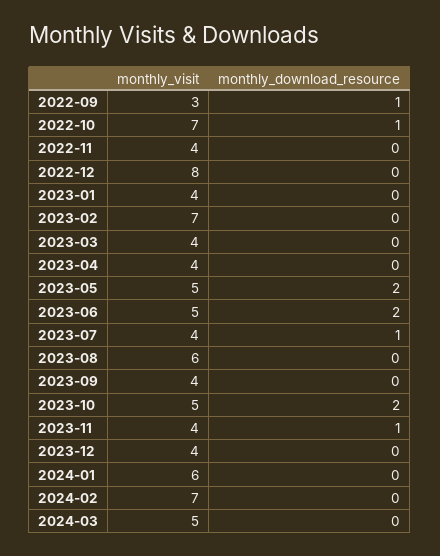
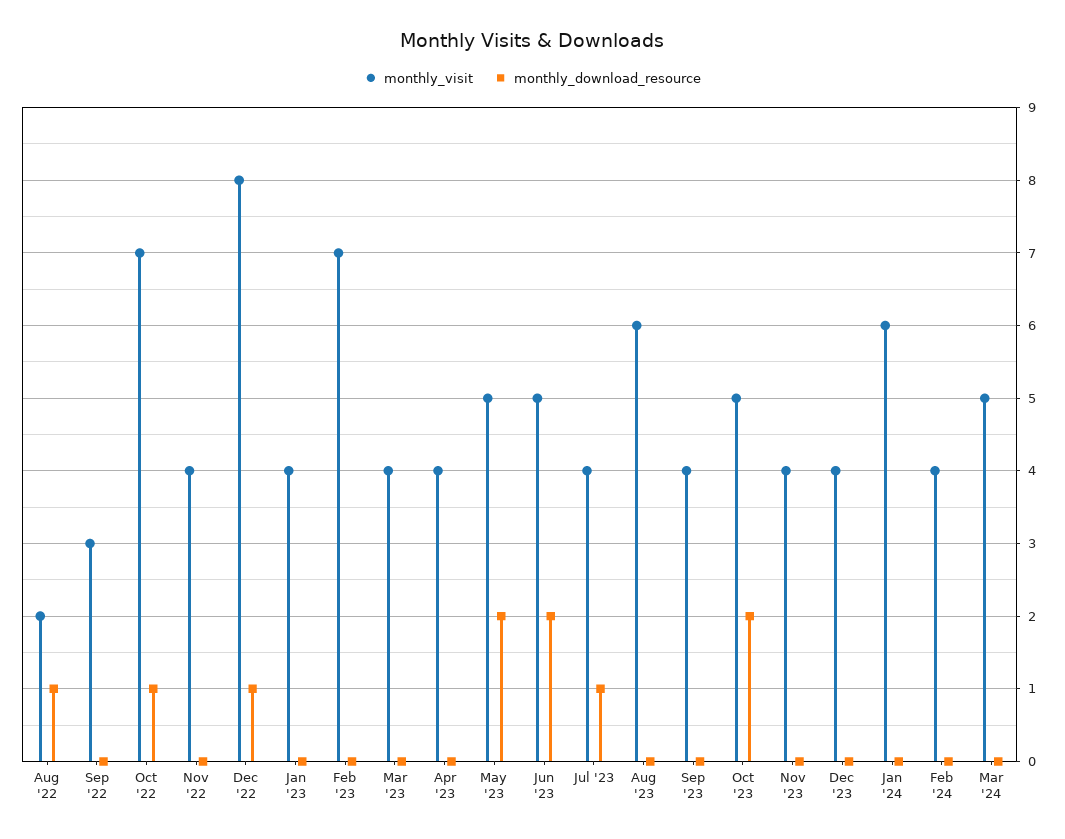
  {
    "monthly_visit": {
      "2022-09": 3,
      "2022-10": 7,
      "2022-11": 4,
      "2022-12": 8,
      "2023-01": 4,
      "2023-02": 7,
      "2023-03": 4,
      "2023-04": 4,
      "2023-05": 5,
      "2023-06": 5,
      "2023-07": 4,
      "2023-08": 6,
      "2023-09": 4,
      "2023-10": 5,
      "2023-11": 4,
      "2023-12": 4,
      "2024-01": 6,
-     "2024-02": 7,
+     "2024-02": 4,
-     "2024-03": 5
+     "2024-03": 5,
+     "Aug '22": 2
    },
    "monthly_download_resource": {
-     "2022-09": 1,
+     "2022-09": 0,
      "2022-10": 1,
      "2022-11": 0,
-     "2022-12": 0,
+     "2022-12": 1,
      "2023-01": 0,
      "2023-02": 0,
      "2023-03": 0,
      "2023-04": 0,
      "2023-05": 2,
      "2023-06": 2,
      "2023-07": 1,
      "2023-08": 0,
      "2023-09": 0,
      "2023-10": 2,
-     "2023-11": 1,
+     "2023-11": 0,
      "2023-12": 0,
      "2024-01": 0,
      "2024-02": 0,
-     "2024-03": 0
+     "2024-03": 0,
+     "Aug '22": 1
    }
  }

